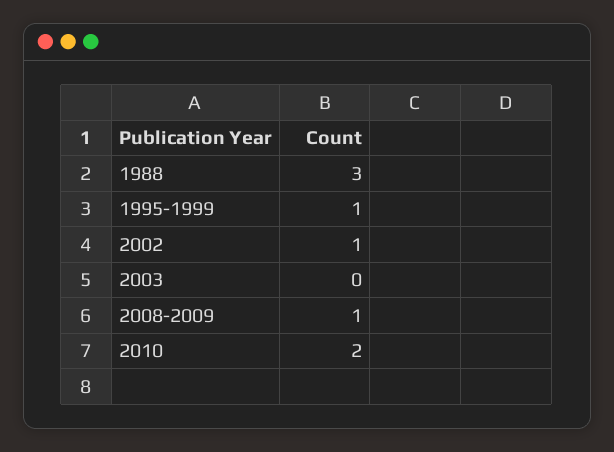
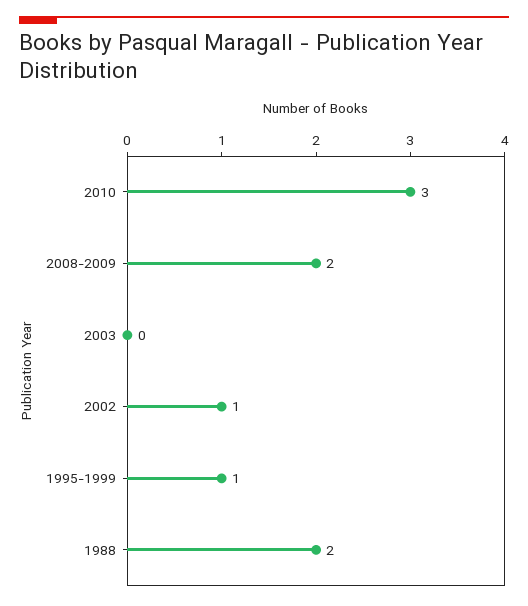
  {
-   "1988": 3,
+   "1988": 2,
    "1995-1999": 1,
    "2002": 1,
    "2003": 0,
-   "2008-2009": 1,
+   "2008-2009": 2,
-   "2010": 2
+   "2010": 3
  }

